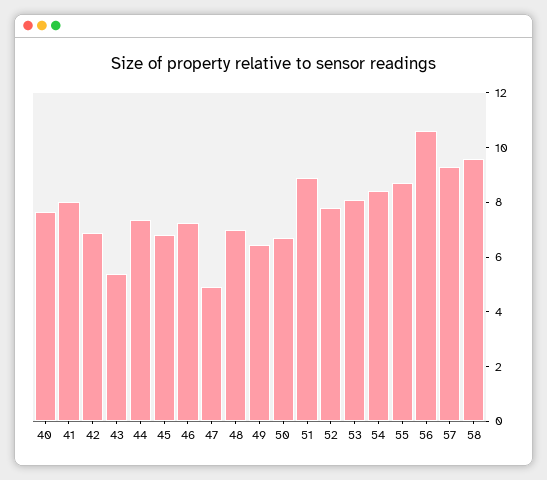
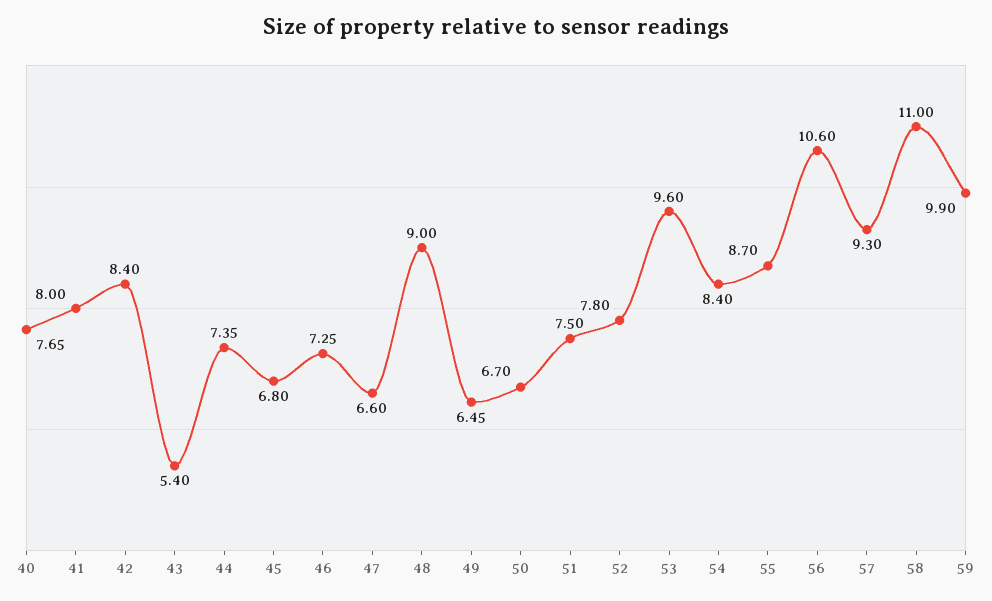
  {
    "40": 7.65,
    "41": 8,
-   "42": 7,
+   "42": 8.4,
    "43": 5.4,
    "44": 7.35,
    "45": 6.8,
    "46": 7.25,
-   "47": 5,
+   "47": 6.6,
-   "48": 7,
+   "48": 9,
    "49": 6.45,
    "50": 6.7,
-   "51": 9,
+   "51": 7.5,
    "52": 7.8,
-   "53": 8,
+   "53": 9.6,
    "54": 8.4,
    "55": 8.7,
    "56": 10.6,
    "57": 9.3,
-   "58": 9.5
+   "58": 11,
+   "59": 9.9
  }

